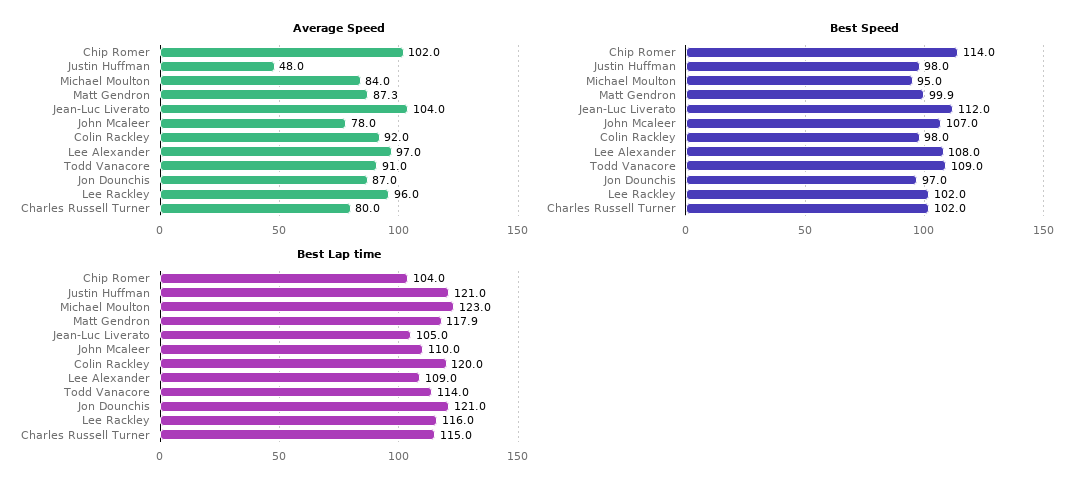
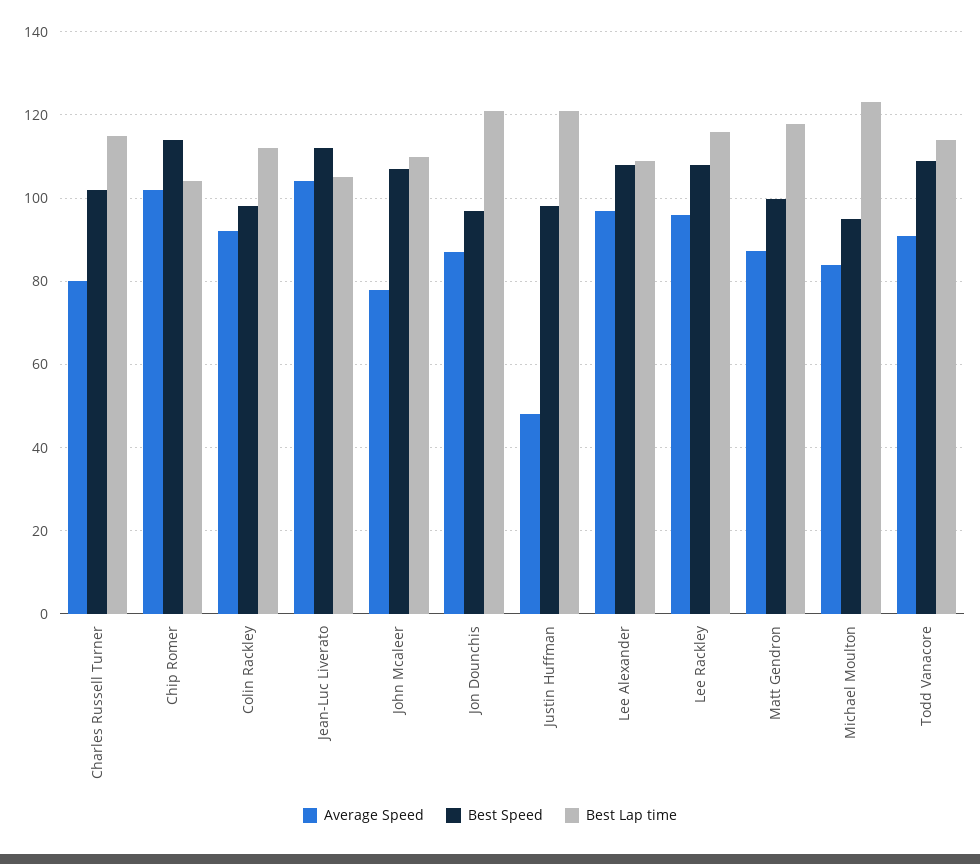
  {
    "Average Speed": {
      "Chip Romer": 102,
      "Justin Huffman": 48,
      "Michael Moulton": 84,
      "Matt Gendron": 87.3,
      "Jean-Luc Liverato": 104,
      "John Mcaleer": 78,
      "Colin Rackley": 92,
      "Lee Alexander": 97,
      "Todd Vanacore": 91,
      "Jon Dounchis": 87,
      "Lee Rackley": 96,
      "Charles Russell Turner": 80
    },
    "Best Speed": {
      "Chip Romer": 114,
      "Justin Huffman": 98,
      "Michael Moulton": 95,
      "Matt Gendron": 99.9,
      "Jean-Luc Liverato": 112,
      "John Mcaleer": 107,
      "Colin Rackley": 98,
      "Lee Alexander": 108,
      "Todd Vanacore": 109,
      "Jon Dounchis": 97,
-     "Lee Rackley": 102,
+     "Lee Rackley": 108,
      "Charles Russell Turner": 102
    },
    "Best Lap time": {
      "Chip Romer": 104,
      "Justin Huffman": 121,
      "Michael Moulton": 123,
      "Matt Gendron": 117.9,
      "Jean-Luc Liverato": 105,
      "John Mcaleer": 110,
-     "Colin Rackley": 120,
+     "Colin Rackley": 112,
      "Lee Alexander": 109,
      "Todd Vanacore": 114,
      "Jon Dounchis": 121,
      "Lee Rackley": 116,
      "Charles Russell Turner": 115
    }
  }

